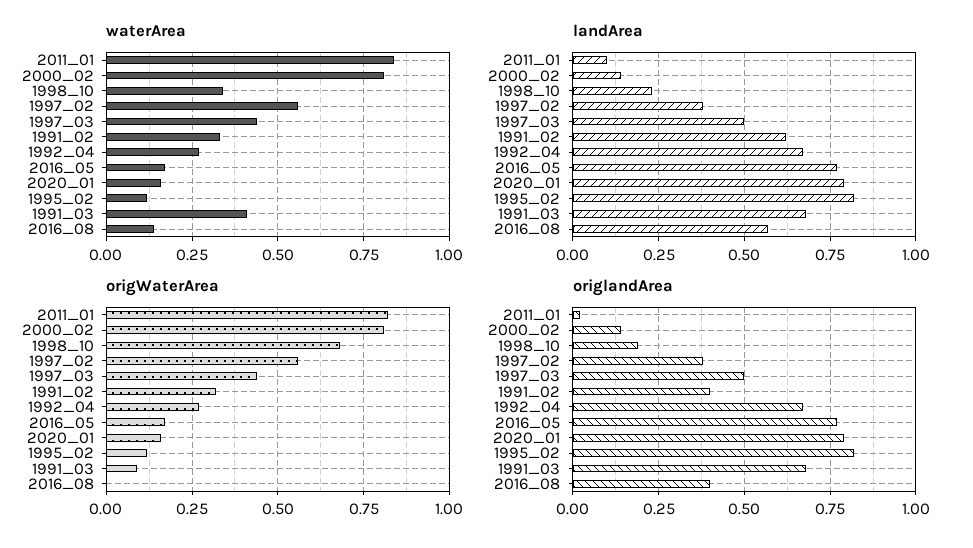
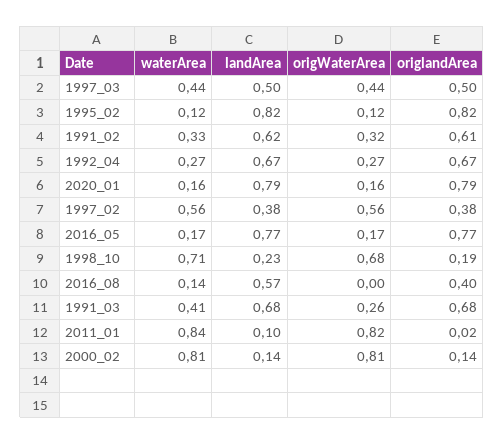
  {
    "waterArea": {
      "2011_01": 0.84,
      "2000_02": 0.81,
-     "1998_10": 0.35,
+     "1998_10": 0.71,
      "1997_02": 0.56,
      "1997_03": 0.44,
      "1991_02": 0.33,
      "1992_04": 0.27,
      "2016_05": 0.17,
      "2020_01": 0.16,
      "1995_02": 0.12,
      "1991_03": 0.41,
      "2016_08": 0.14
    },
    "landArea": {
      "2011_01": 0.1,
      "2000_02": 0.14,
      "1998_10": 0.23,
      "1997_02": 0.38,
      "1997_03": 0.5,
      "1991_02": 0.62,
      "1992_04": 0.67,
      "2016_05": 0.77,
      "2020_01": 0.79,
      "1995_02": 0.82,
      "1991_03": 0.68,
      "2016_08": 0.57
    },
    "origWaterArea": {
      "2011_01": 0.82,
      "2000_02": 0.81,
      "1998_10": 0.68,
      "1997_02": 0.56,
      "1997_03": 0.44,
      "1991_02": 0.32,
      "1992_04": 0.27,
      "2016_05": 0.17,
      "2020_01": 0.16,
      "1995_02": 0.12,
-     "1991_03": 0.1,
+     "1991_03": 0.26,
      "2016_08": 0
    },
    "origlandArea": {
      "2011_01": 0.02,
      "2000_02": 0.14,
      "1998_10": 0.19,
      "1997_02": 0.38,
      "1997_03": 0.5,
-     "1991_02": 0.4,
+     "1991_02": 0.61,
      "1992_04": 0.67,
      "2016_05": 0.77,
      "2020_01": 0.79,
      "1995_02": 0.82,
      "1991_03": 0.68,
      "2016_08": 0.4
    }
  }

